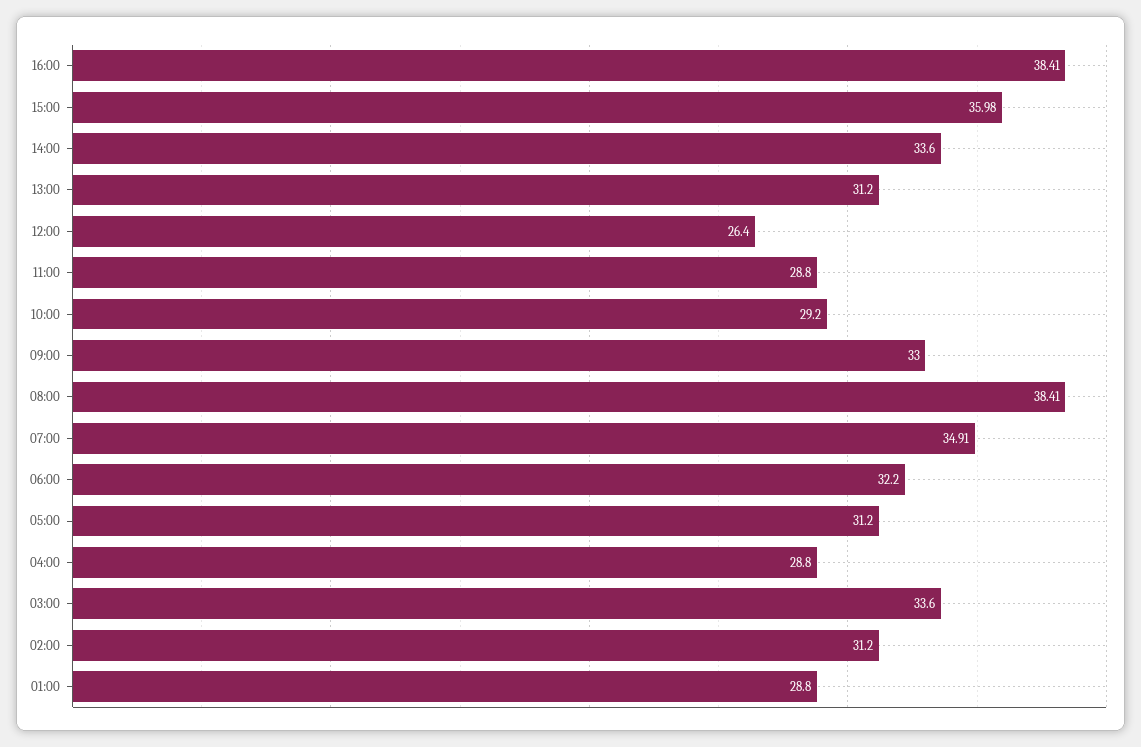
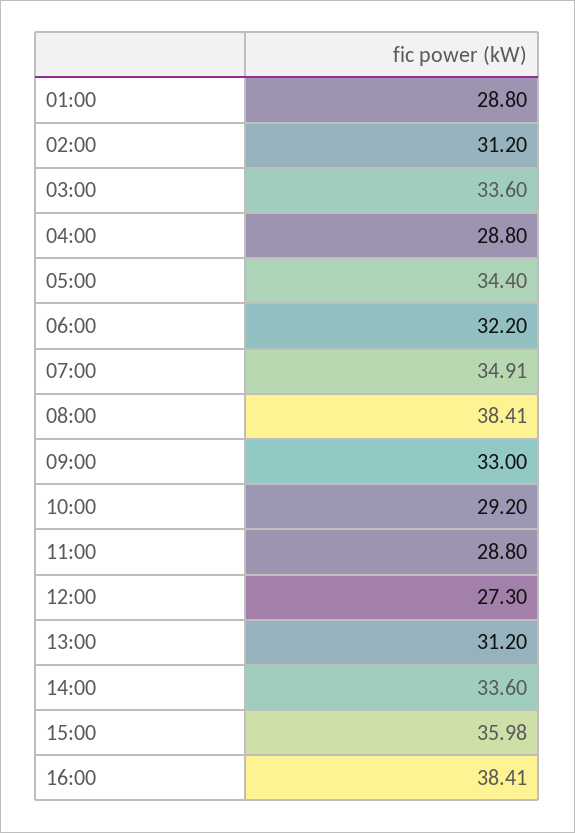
  {
    "16:00": 38.41,
    "15:00": 35.98,
    "14:00": 33.6,
    "13:00": 31.2,
-   "12:00": 26.4,
+   "12:00": 27.3,
    "11:00": 28.8,
    "10:00": 29.2,
    "09:00": 33,
    "08:00": 38.41,
    "07:00": 34.91,
    "06:00": 32.2,
-   "05:00": 31.2,
+   "05:00": 34.4,
    "04:00": 28.8,
    "03:00": 33.6,
    "02:00": 31.2,
    "01:00": 28.8
  }

